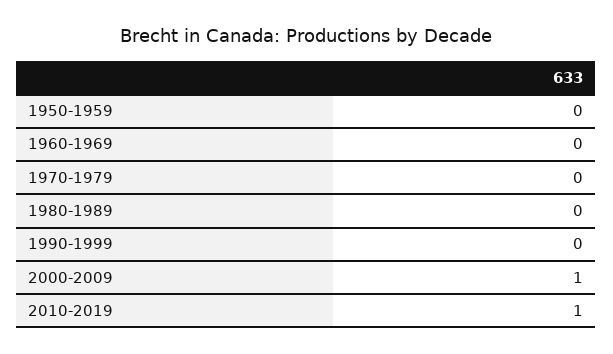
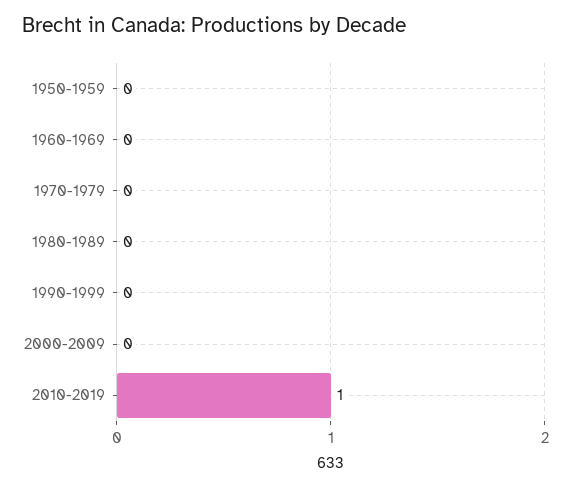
  {
    "1950-1959": 0,
    "1960-1969": 0,
    "1970-1979": 0,
    "1980-1989": 0,
    "1990-1999": 0,
-   "2000-2009": 1,
+   "2000-2009": 0,
    "2010-2019": 1
  }

